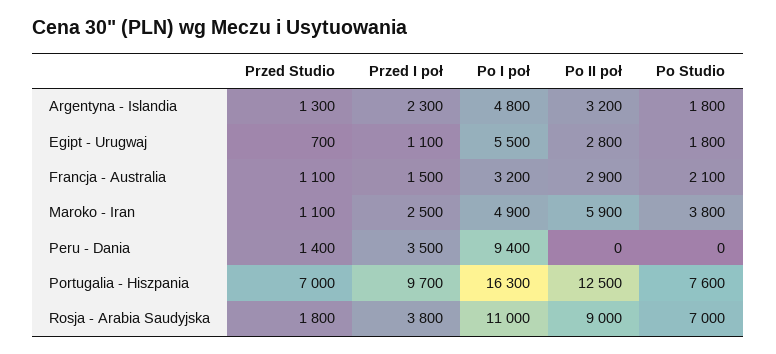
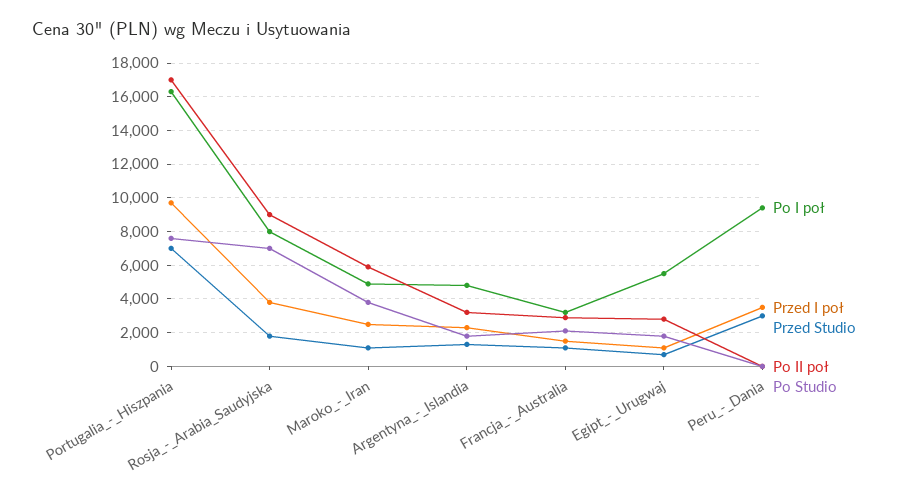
  {
    "Przed Studio": {
      "Argentyna - Islandia": 1300,
      "Egipt - Urugwaj": 700,
      "Francja - Australia": 1100,
      "Maroko - Iran": 1100,
-     "Peru - Dania": 1400,
+     "Peru - Dania": 3000,
      "Portugalia - Hiszpania": 7000,
      "Rosja - Arabia Saudyjska": 1800
    },
    "Przed I poł": {
      "Argentyna - Islandia": 2300,
      "Egipt - Urugwaj": 1100,
      "Francja - Australia": 1500,
      "Maroko - Iran": 2500,
      "Peru - Dania": 3500,
      "Portugalia - Hiszpania": 9700,
      "Rosja - Arabia Saudyjska": 3800
    },
    "Po I poł": {
      "Argentyna - Islandia": 4800,
      "Egipt - Urugwaj": 5500,
      "Francja - Australia": 3200,
      "Maroko - Iran": 4900,
      "Peru - Dania": 9400,
      "Portugalia - Hiszpania": 16300,
-     "Rosja - Arabia Saudyjska": 11000
+     "Rosja - Arabia Saudyjska": 8000
    },
    "Po II poł": {
      "Argentyna - Islandia": 3200,
      "Egipt - Urugwaj": 2800,
      "Francja - Australia": 2900,
      "Maroko - Iran": 5900,
      "Peru - Dania": 0,
-     "Portugalia - Hiszpania": 12500,
+     "Portugalia - Hiszpania": 17000,
      "Rosja - Arabia Saudyjska": 9000
    },
    "Po Studio": {
      "Argentyna - Islandia": 1800,
      "Egipt - Urugwaj": 1800,
      "Francja - Australia": 2100,
      "Maroko - Iran": 3800,
      "Peru - Dania": 0,
      "Portugalia - Hiszpania": 7600,
      "Rosja - Arabia Saudyjska": 7000
    }
  }

